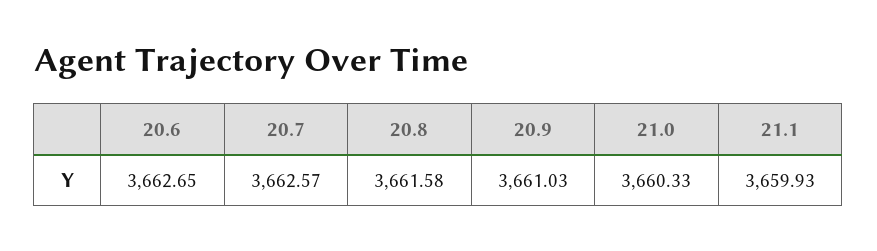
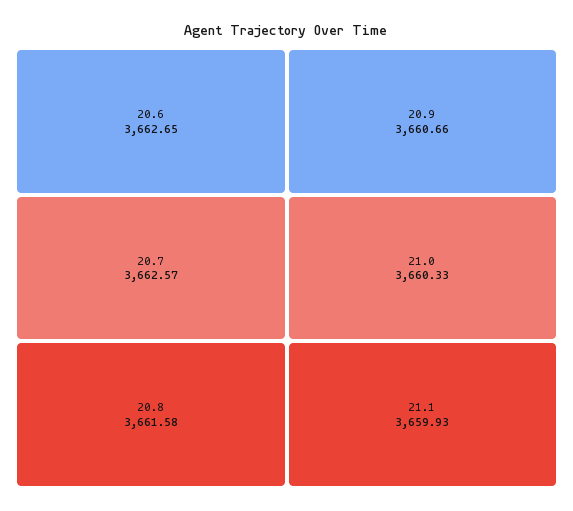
  {
    "20.6": 3662.65,
    "20.7": 3662.57,
    "20.8": 3661.58,
-   "20.9": 3661.03,
+   "20.9": 3660.66,
    "21.0": 3660.33,
    "21.1": 3659.93
  }

